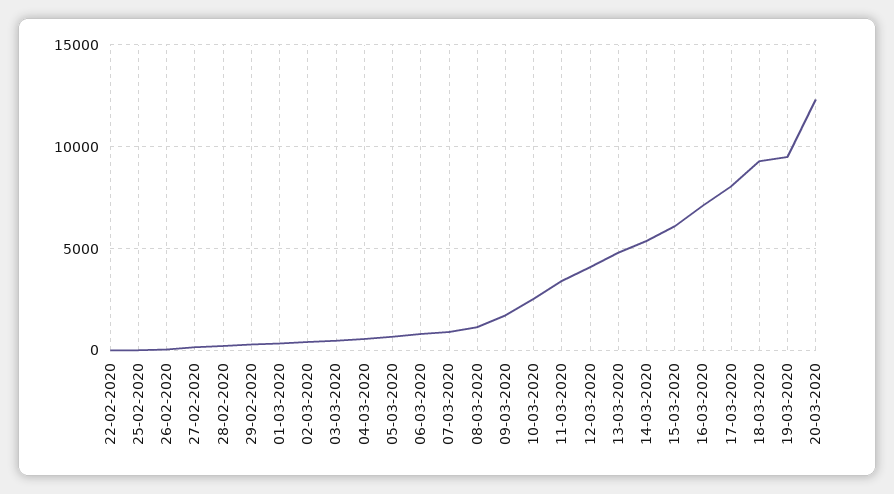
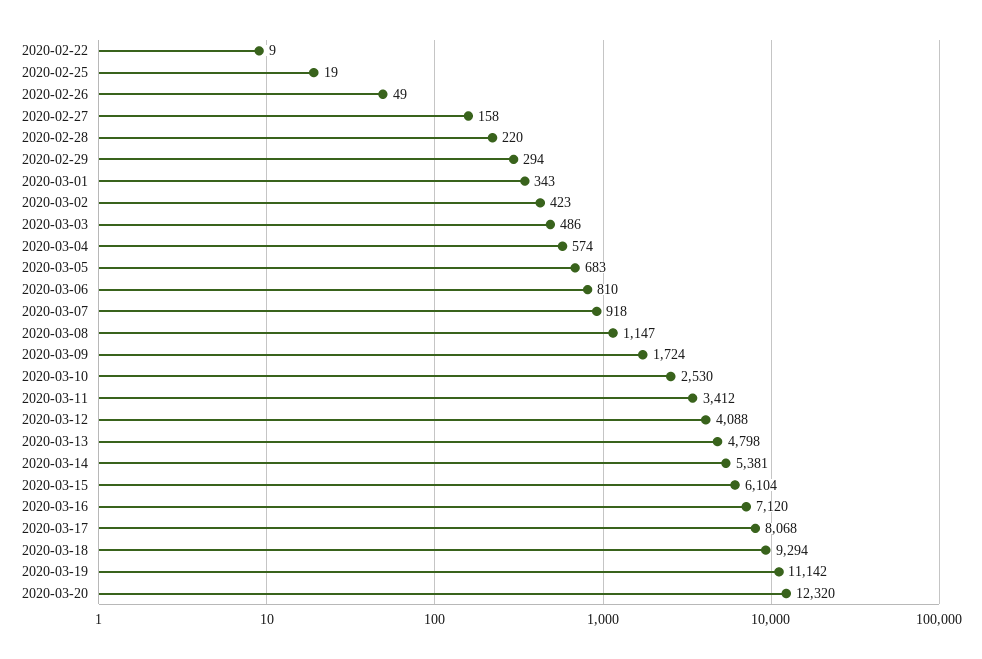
  {
    "22-02-2020": 9,
    "25-02-2020": 19,
    "26-02-2020": 49,
    "27-02-2020": 158,
    "28-02-2020": 220,
    "29-02-2020": 294,
    "01-03-2020": 343,
    "02-03-2020": 423,
    "03-03-2020": 486,
    "04-03-2020": 574,
    "05-03-2020": 683,
    "06-03-2020": 810,
    "07-03-2020": 918,
    "08-03-2020": 1147,
    "09-03-2020": 1724,
    "10-03-2020": 2530,
    "11-03-2020": 3412,
    "12-03-2020": 4088,
    "13-03-2020": 4798,
    "14-03-2020": 5381,
    "15-03-2020": 6104,
    "16-03-2020": 7120,
    "17-03-2020": 8068,
    "18-03-2020": 9294,
-   "19-03-2020": 9500,
+   "19-03-2020": 11142,
    "20-03-2020": 12320
  }

